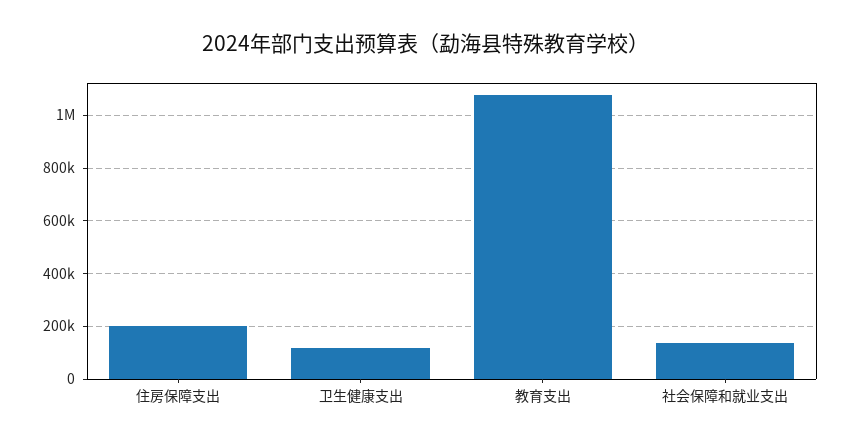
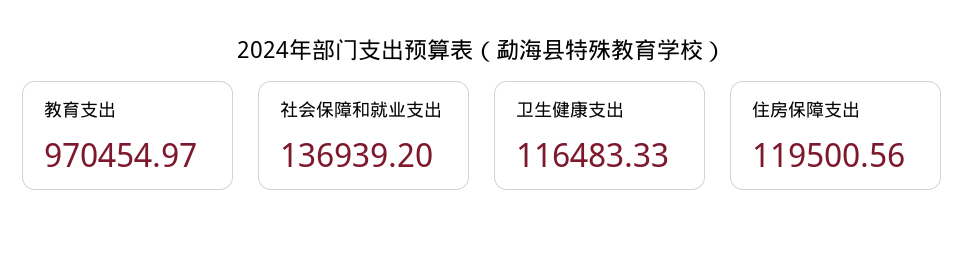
  {
-   "住房保障支出": 200000,
+   "住房保障支出": 119500.56,
    "卫生健康支出": 116483.33,
-   "教育支出": 1075000,
+   "教育支出": 970454.97,
    "社会保障和就业支出": 136939.2
  }

